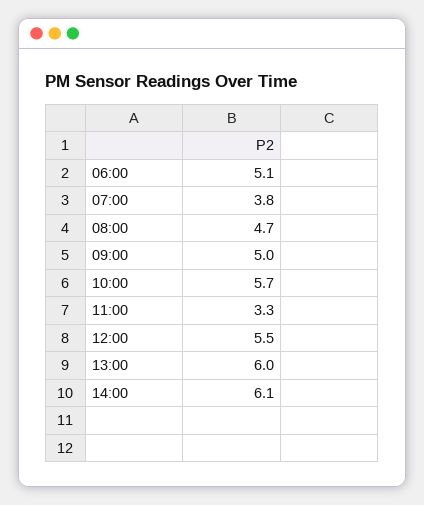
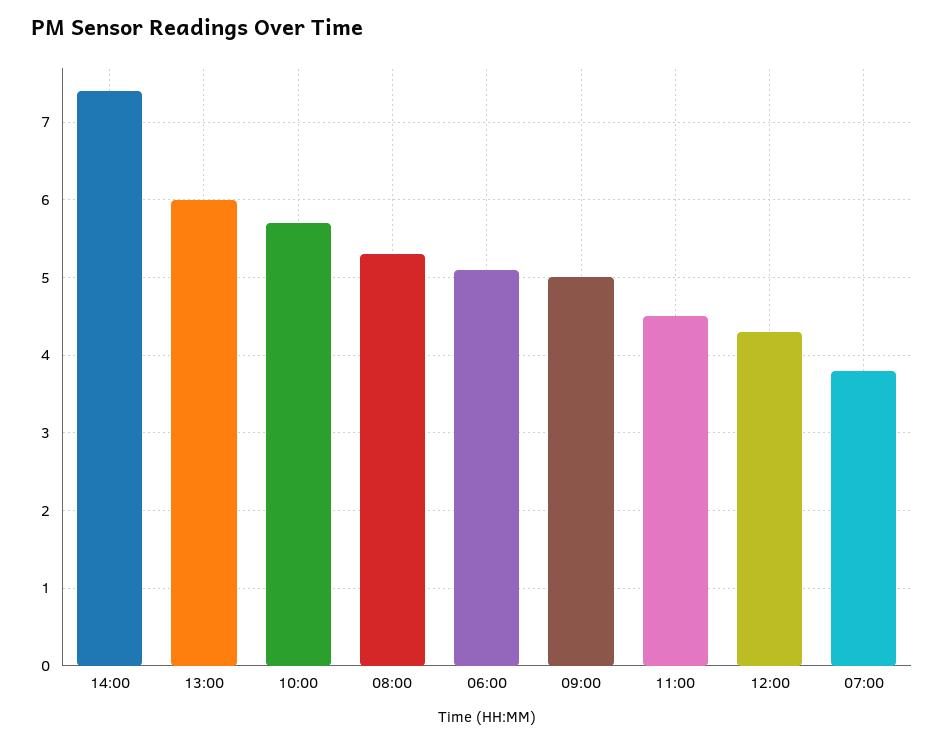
  {
    "06:00": 5.1,
    "07:00": 3.8,
-   "08:00": 4.7,
+   "08:00": 5.3,
    "09:00": 5,
    "10:00": 5.7,
-   "11:00": 3.3,
+   "11:00": 4.5,
-   "12:00": 5.5,
+   "12:00": 4.3,
    "13:00": 6,
-   "14:00": 6.1
+   "14:00": 7.4
  }

